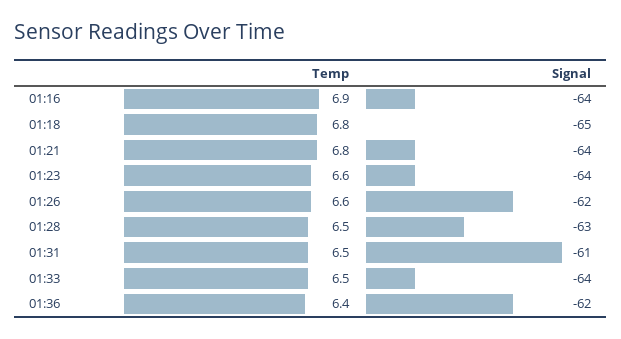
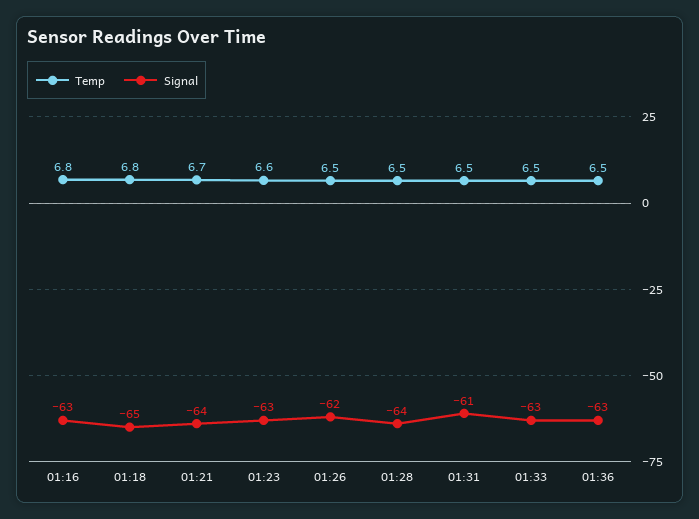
  {
    "Temp": {
-     "01:16": 6.9,
+     "01:16": 6.8,
      "01:18": 6.8,
-     "01:21": 6.8,
+     "01:21": 6.7,
      "01:23": 6.6,
-     "01:26": 6.6,
+     "01:26": 6.5,
      "01:28": 6.5,
      "01:31": 6.5,
      "01:33": 6.5,
-     "01:36": 6.4
+     "01:36": 6.5
    },
    "Signal": {
-     "01:16": -64,
+     "01:16": -63,
      "01:18": -65,
      "01:21": -64,
-     "01:23": -64,
+     "01:23": -63,
      "01:26": -62,
-     "01:28": -63,
+     "01:28": -64,
      "01:31": -61,
-     "01:33": -64,
+     "01:33": -63,
-     "01:36": -62
+     "01:36": -63
    }
  }

